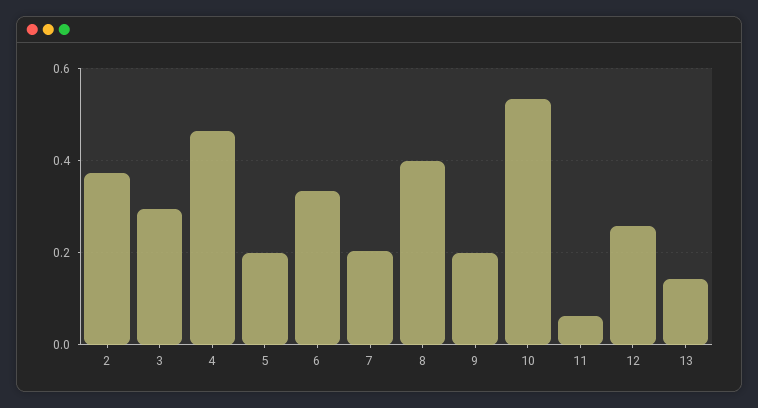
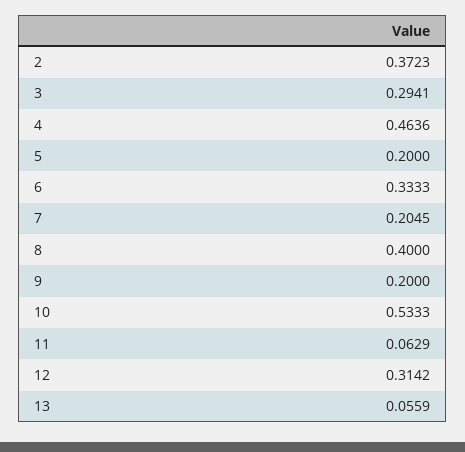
  {
    "2": 0.3723,
    "3": 0.2941,
    "4": 0.4636,
    "5": 0.2,
    "6": 0.3333,
    "7": 0.2045,
    "8": 0.4,
    "9": 0.2,
    "10": 0.5333,
    "11": 0.0629,
-   "12": 0.26,
+   "12": 0.3142,
-   "13": 0.14
+   "13": 0.0559
  }

